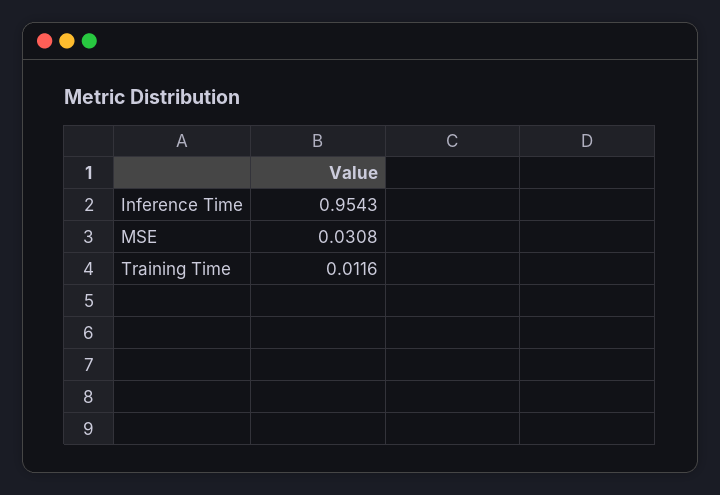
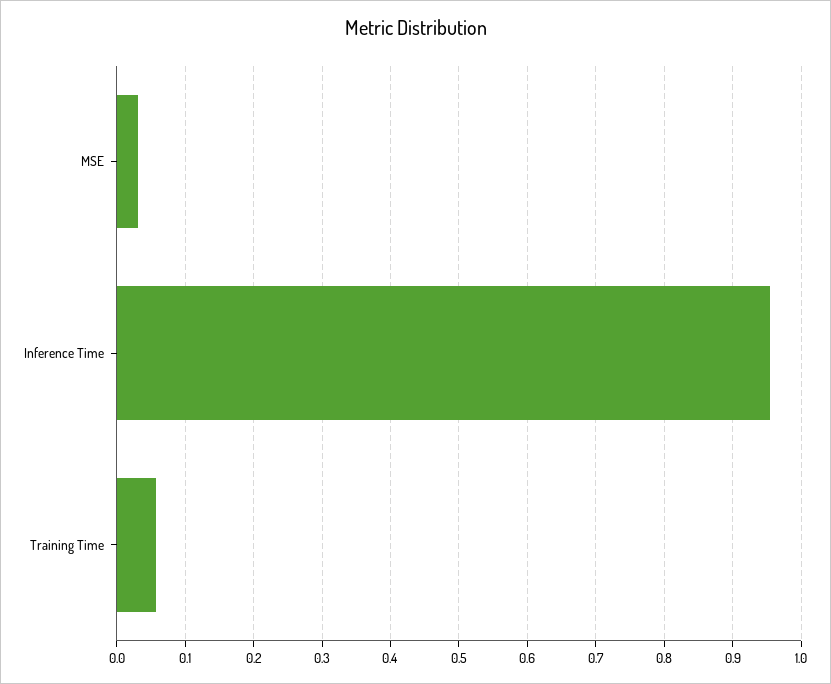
  {
    "Inference Time": 0.9543,
    "MSE": 0.0308,
-   "Training Time": 0.0116
+   "Training Time": 0.06
  }

